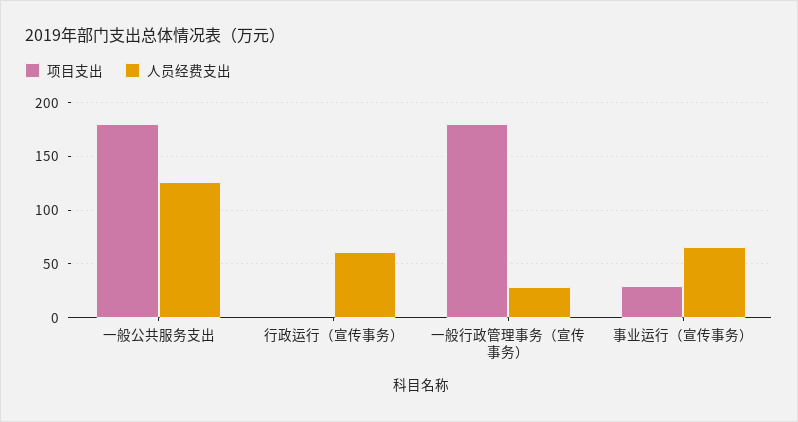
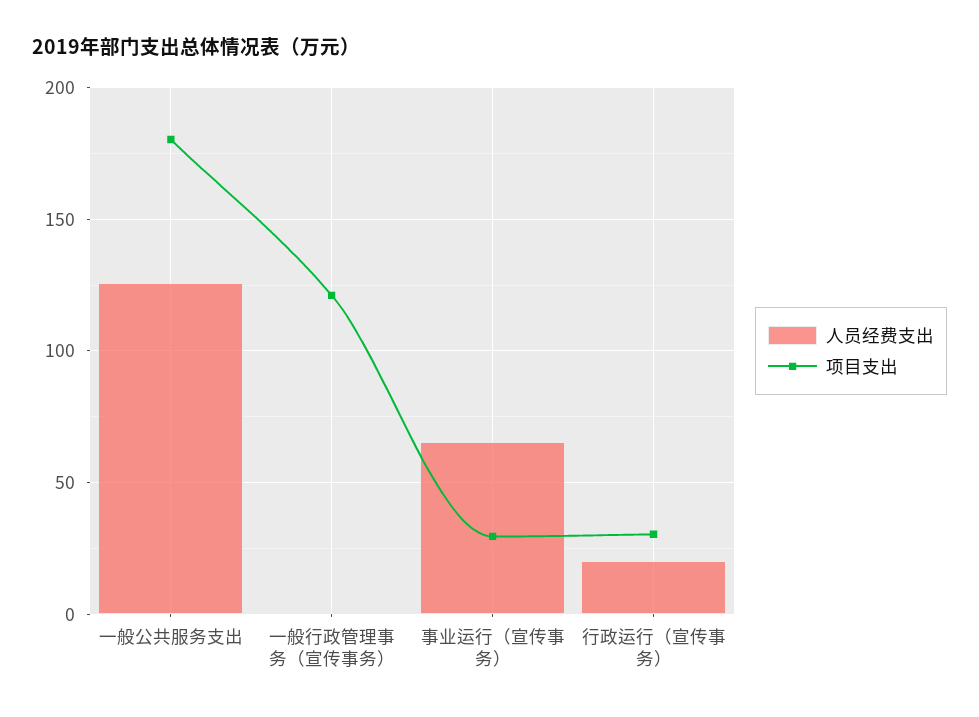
  {
    "项目支出": {
      "一般公共服务支出": 180,
-     "行政运行（宣传事务）": 0,
+     "行政运行（宣传事务）": 30,
-     "一般行政管理事务（宣传事务）": 180,
+     "一般行政管理事务（宣传事务）": 120,
      "事业运行（宣传事务）": 30
    },
    "人员经费支出": {
      "一般公共服务支出": 125,
-     "行政运行（宣传事务）": 60,
+     "行政运行（宣传事务）": 20,
-     "一般行政管理事务（宣传事务）": 30,
+     "一般行政管理事务（宣传事务）": 0,
      "事业运行（宣传事务）": 65
    }
  }

